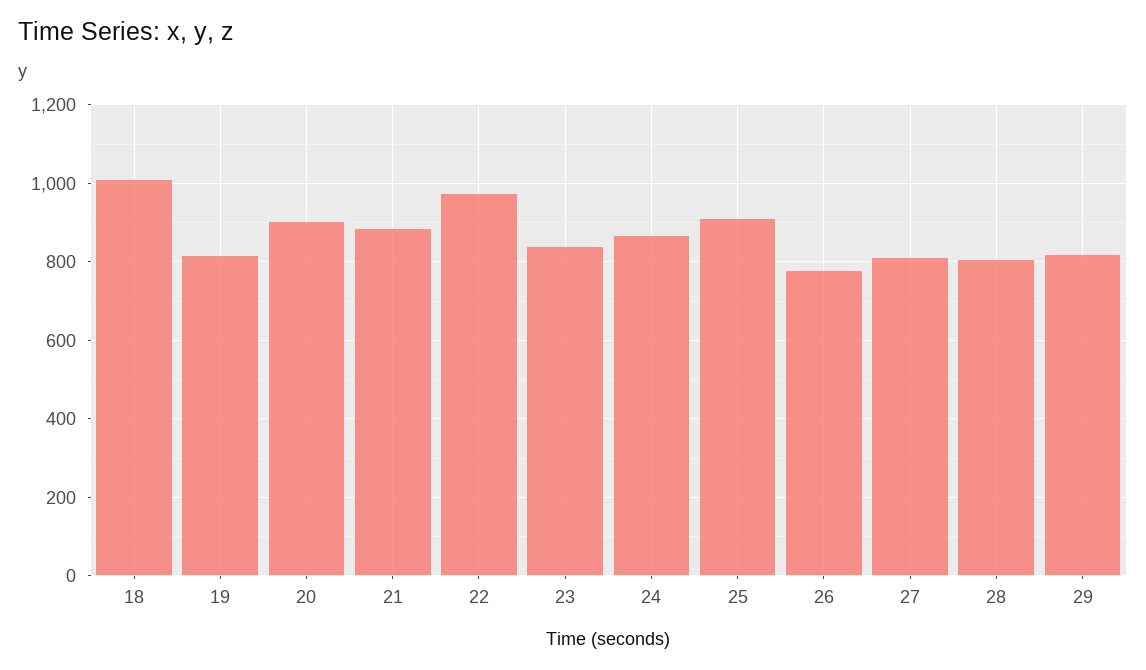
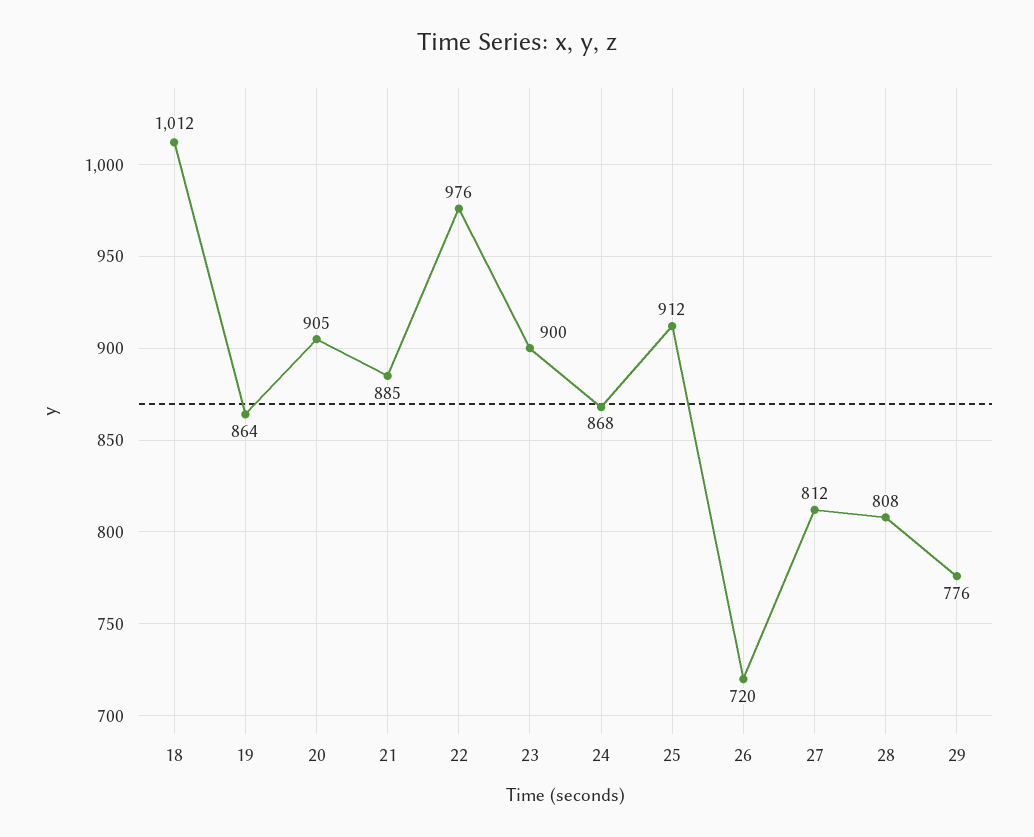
  {
    "18": 1012,
-   "19": 820,
+   "19": 864,
    "20": 905,
    "21": 885,
    "22": 976,
-   "23": 840,
+   "23": 900,
    "24": 868,
    "25": 912,
-   "26": 780,
+   "26": 720,
    "27": 812,
    "28": 808,
-   "29": 820
+   "29": 776
  }

